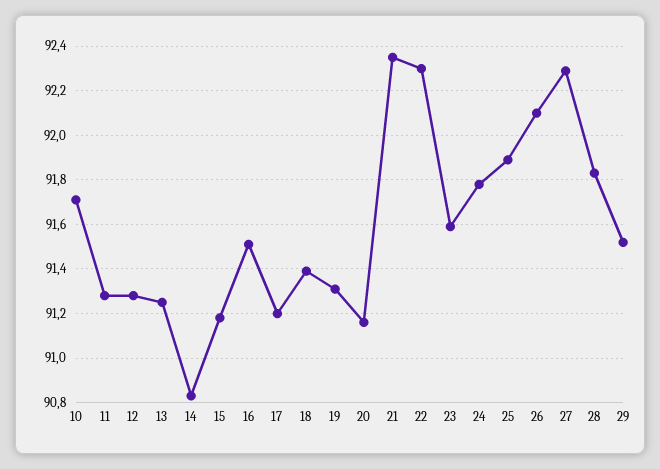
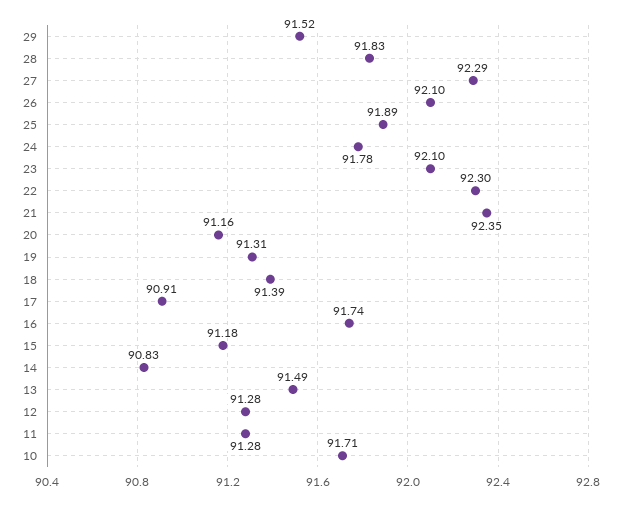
  {
    "10": 91.71,
    "11": 91.28,
    "12": 91.28,
-   "13": 91.25,
+   "13": 91.49,
    "14": 90.83,
    "15": 91.18,
-   "16": 91.5,
+   "16": 91.74,
-   "17": 91.2,
+   "17": 90.91,
    "18": 91.39,
    "19": 91.31,
    "20": 91.16,
    "21": 92.35,
    "22": 92.3,
-   "23": 91.6,
+   "23": 92.1,
    "24": 91.78,
    "25": 91.89,
    "26": 92.1,
    "27": 92.29,
    "28": 91.83,
    "29": 91.52
  }

